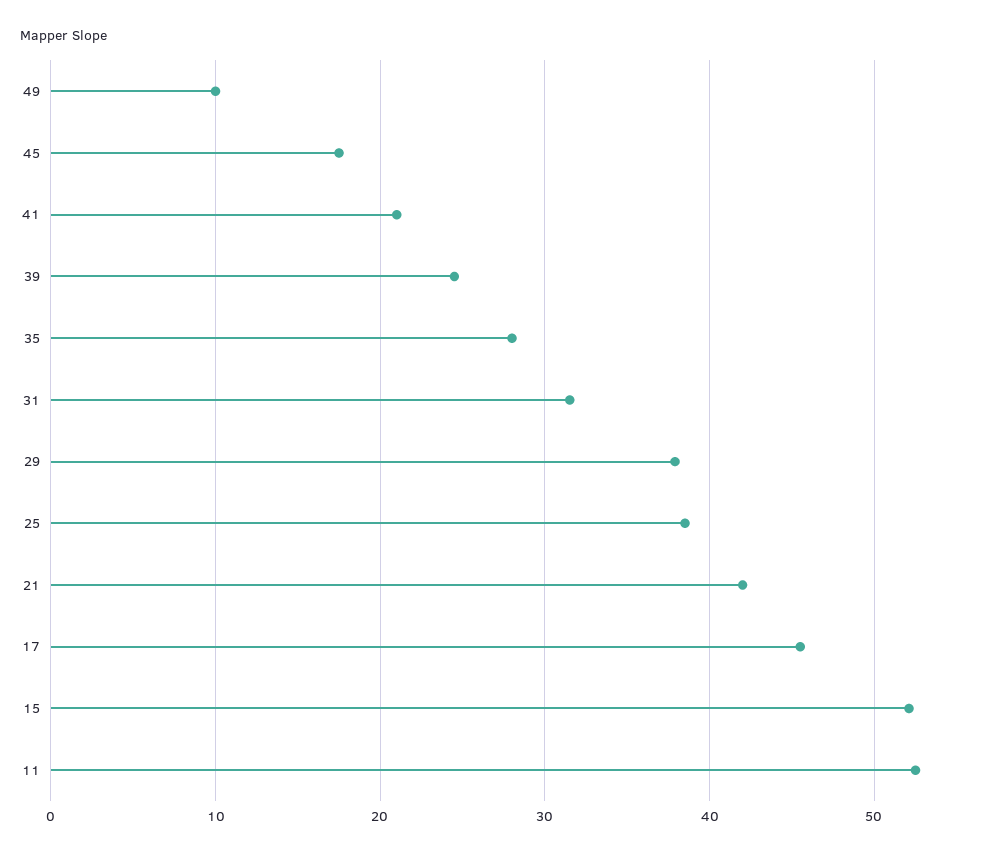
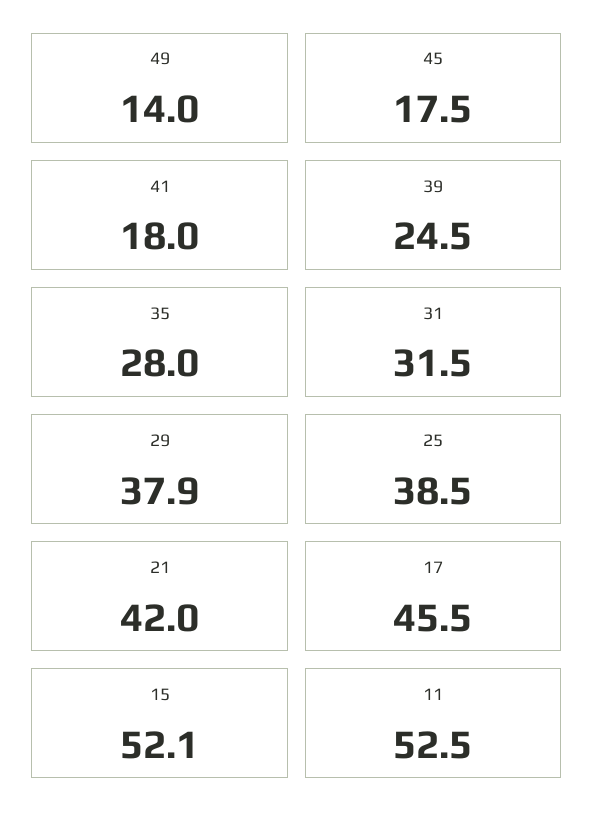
  {
-   "49": 10,
+   "49": 14,
    "45": 17.5,
-   "41": 21,
+   "41": 18,
    "39": 24.5,
    "35": 28,
    "31": 31.5,
    "29": 37.9,
    "25": 38.5,
    "21": 42,
    "17": 45.5,
    "15": 52.1,
    "11": 52.5
  }

